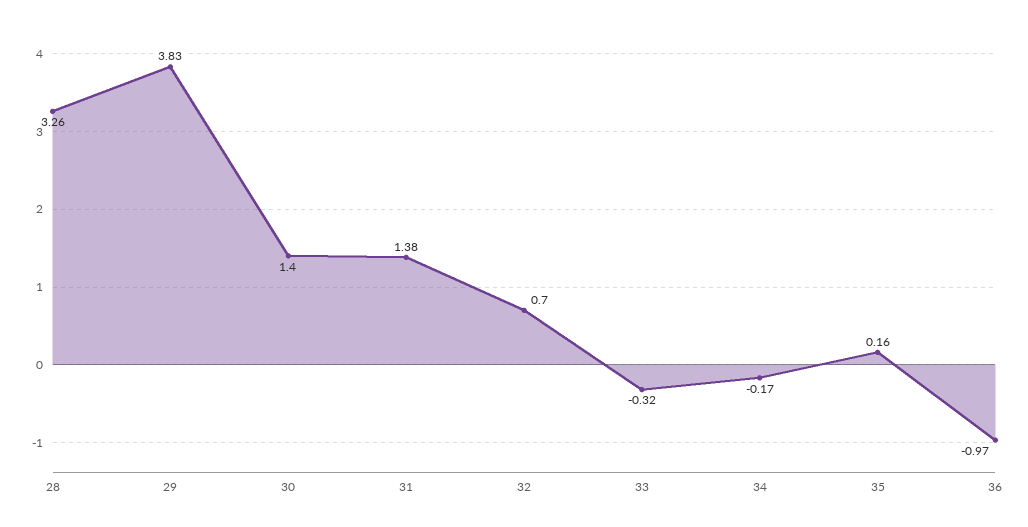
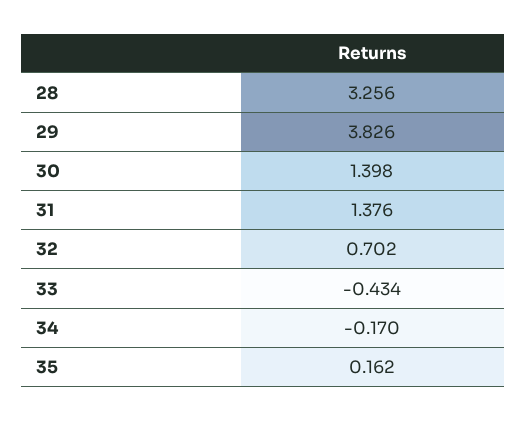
  {
    "28": 3.256,
    "29": 3.826,
    "30": 1.398,
    "31": 1.376,
    "32": 0.702,
-   "33": -0.32,
+   "33": -0.434,
    "34": -0.17,
-   "35": 0.162,
+   "35": 0.162
-   "36": -0.97
  }

